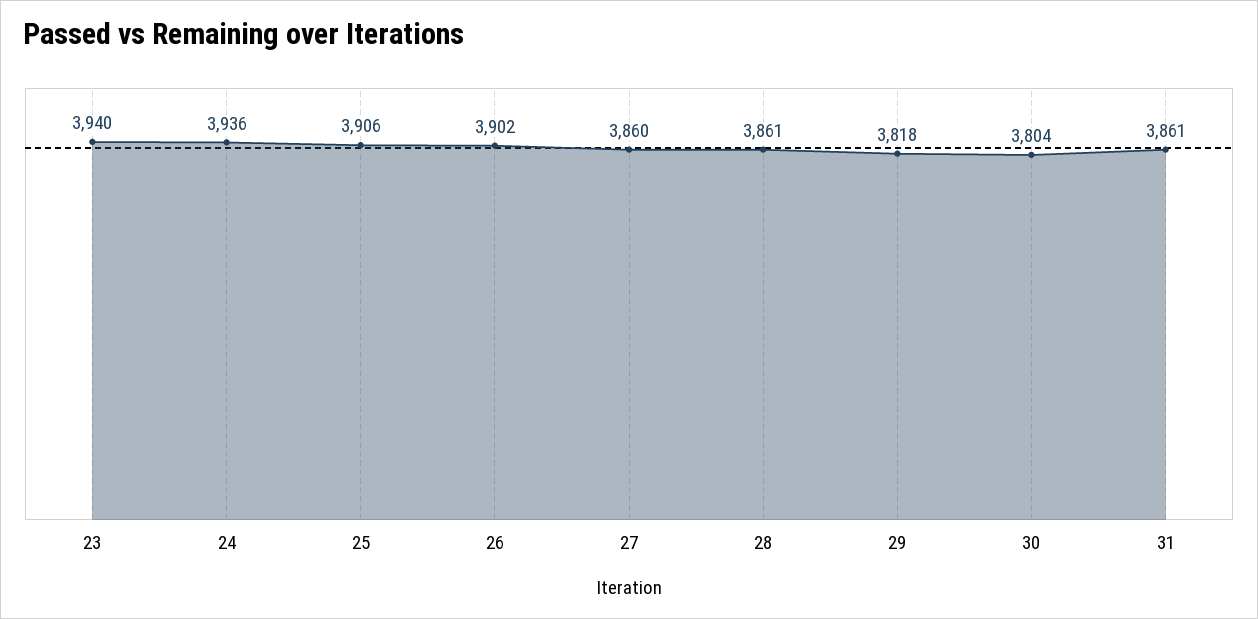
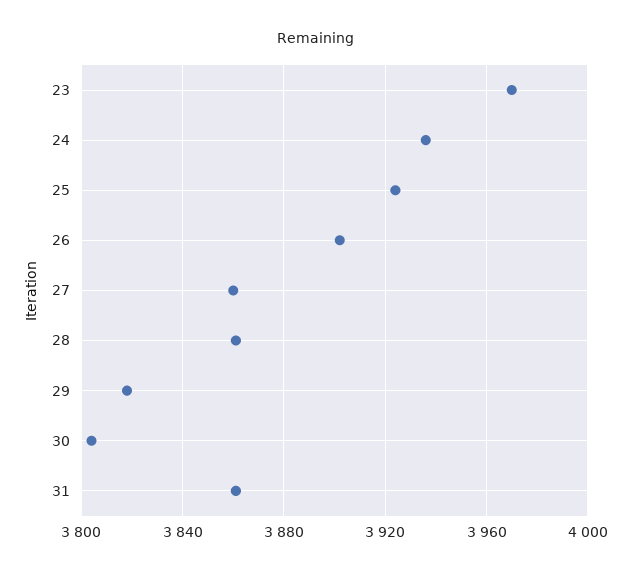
  {
-   "23": 3940,
+   "23": 3970,
    "24": 3936,
-   "25": 3906,
+   "25": 3925,
    "26": 3902,
    "27": 3860,
    "28": 3861,
    "29": 3818,
    "30": 3804,
    "31": 3861
  }

